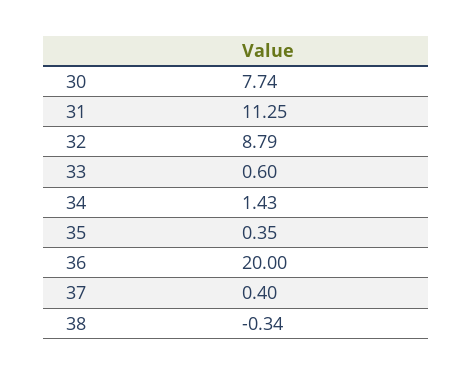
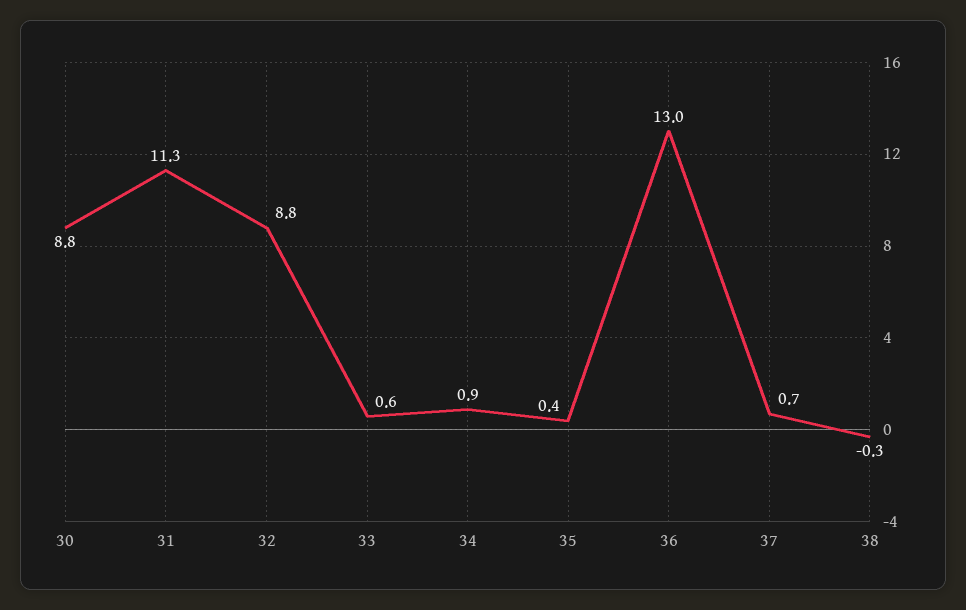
  {
-   "30": 7.74,
+   "30": 8.8,
    "31": 11.25,
    "32": 8.79,
    "33": 0.6,
-   "34": 1.43,
+   "34": 0.9,
    "35": 0.35,
-   "36": 20,
+   "36": 13,
-   "37": 0.4,
+   "37": 0.7,
    "38": -0.34
  }

